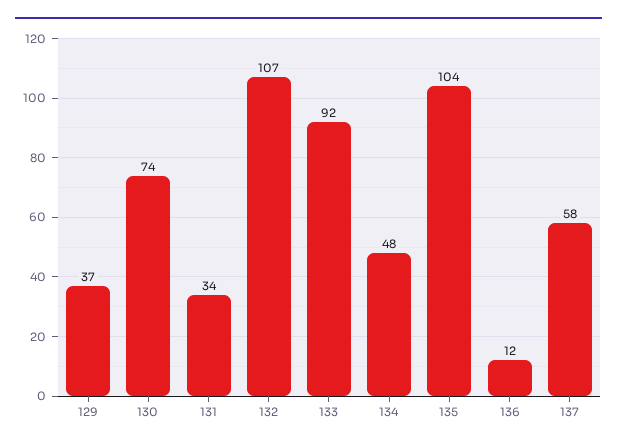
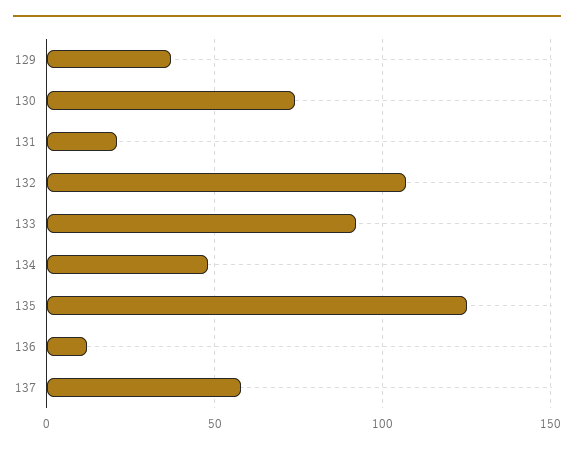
  {
    "129": 37,
    "130": 74,
-   "131": 34,
+   "131": 20,
    "132": 107,
    "133": 92,
    "134": 48,
-   "135": 104,
+   "135": 125,
    "136": 12,
    "137": 58
  }

